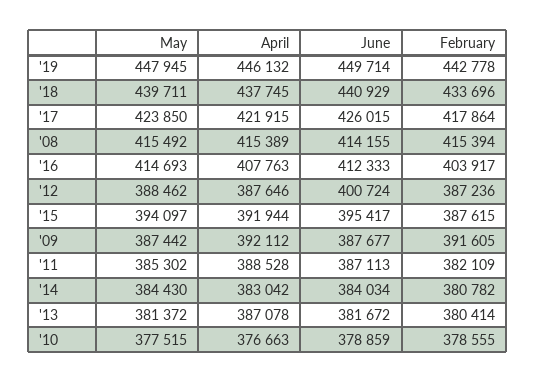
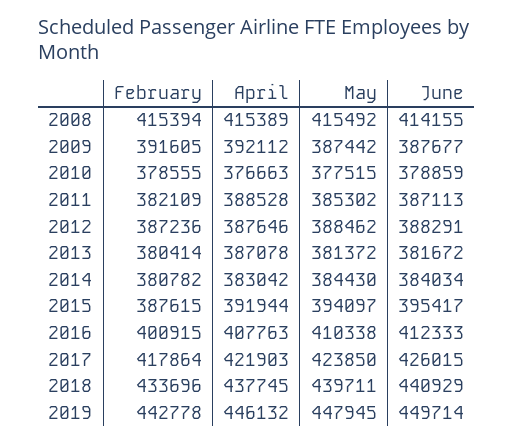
  {
    "May": {
      "'19": 447945,
      "'18": 439711,
      "'17": 423850,
      "'08": 415492,
-     "'16": 414693,
+     "'16": 410338,
      "'12": 388462,
      "'15": 394097,
      "'09": 387442,
      "'11": 385302,
      "'14": 384430,
      "'13": 381372,
      "'10": 377515
    },
    "April": {
      "'19": 446132,
      "'18": 437745,
-     "'17": 421915,
+     "'17": 421903,
      "'08": 415389,
      "'16": 407763,
      "'12": 387646,
      "'15": 391944,
      "'09": 392112,
      "'11": 388528,
      "'14": 383042,
      "'13": 387078,
      "'10": 376663
    },
    "June": {
      "'19": 449714,
      "'18": 440929,
      "'17": 426015,
      "'08": 414155,
      "'16": 412333,
-     "'12": 400724,
+     "'12": 388291,
      "'15": 395417,
      "'09": 387677,
      "'11": 387113,
      "'14": 384034,
      "'13": 381672,
      "'10": 378859
    },
    "February": {
      "'19": 442778,
      "'18": 433696,
      "'17": 417864,
      "'08": 415394,
-     "'16": 403917,
+     "'16": 400915,
      "'12": 387236,
      "'15": 387615,
      "'09": 391605,
      "'11": 382109,
      "'14": 380782,
      "'13": 380414,
      "'10": 378555
    }
  }

